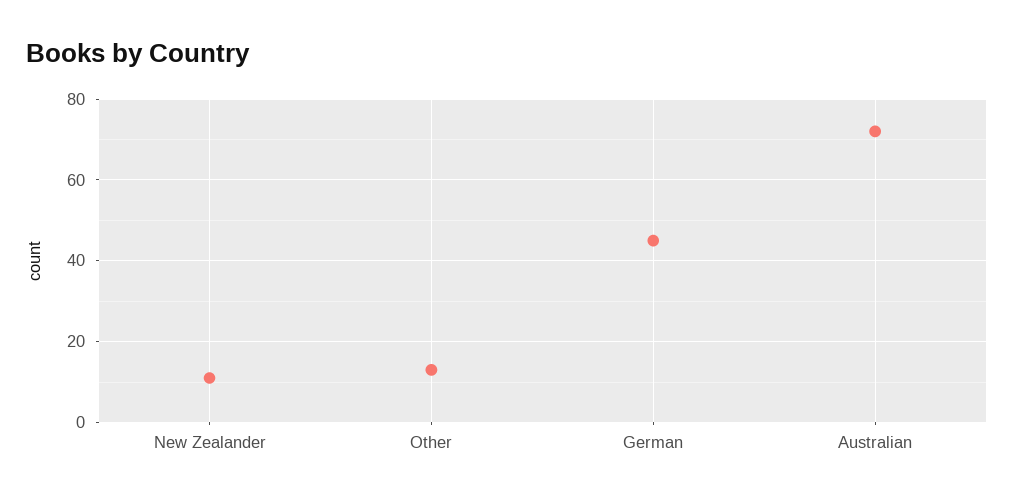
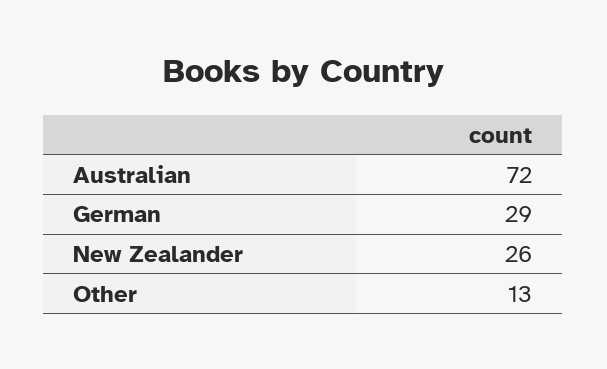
  {
-   "New Zealander": 10,
+   "New Zealander": 26,
    "Other": 13,
-   "German": 45,
+   "German": 29,
    "Australian": 72
  }

